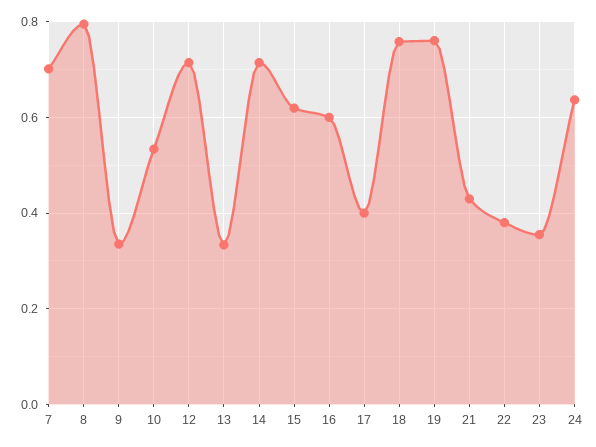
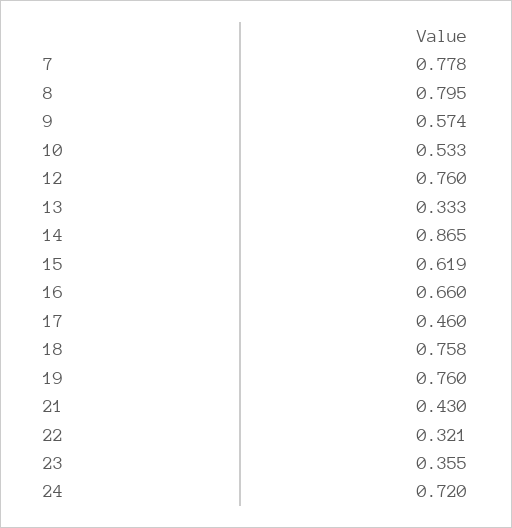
  {
-   "7": 0.7,
+   "7": 0.778,
    "8": 0.795,
-   "9": 0.34,
+   "9": 0.574,
    "10": 0.533,
-   "12": 0.72,
+   "12": 0.76,
    "13": 0.333,
-   "14": 0.72,
+   "14": 0.865,
    "15": 0.619,
-   "16": 0.6,
+   "16": 0.66,
-   "17": 0.4,
+   "17": 0.46,
    "18": 0.758,
    "19": 0.76,
    "21": 0.43,
-   "22": 0.38,
+   "22": 0.321,
    "23": 0.355,
-   "24": 0.64
+   "24": 0.72
  }

